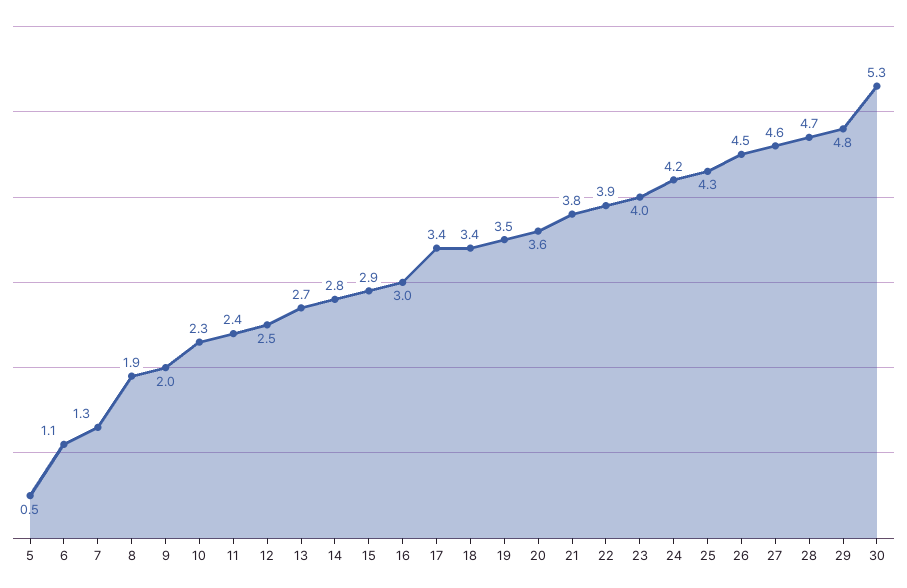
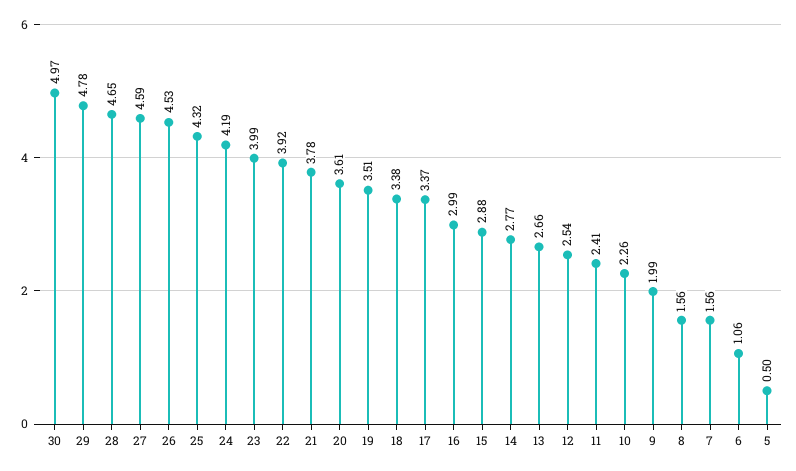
  {
    "5": 0.5,
    "6": 1.06,
-   "7": 1.3,
+   "7": 1.56,
-   "8": 1.9,
+   "8": 1.56,
    "9": 1.99,
    "10": 2.26,
    "11": 2.41,
    "12": 2.54,
    "13": 2.66,
    "14": 2.77,
    "15": 2.88,
    "16": 2.99,
    "17": 3.37,
    "18": 3.38,
    "19": 3.51,
    "20": 3.61,
    "21": 3.78,
    "22": 3.92,
    "23": 3.99,
    "24": 4.19,
    "25": 4.32,
    "26": 4.53,
    "27": 4.59,
    "28": 4.65,
    "29": 4.78,
-   "30": 5.3
+   "30": 4.97
  }

